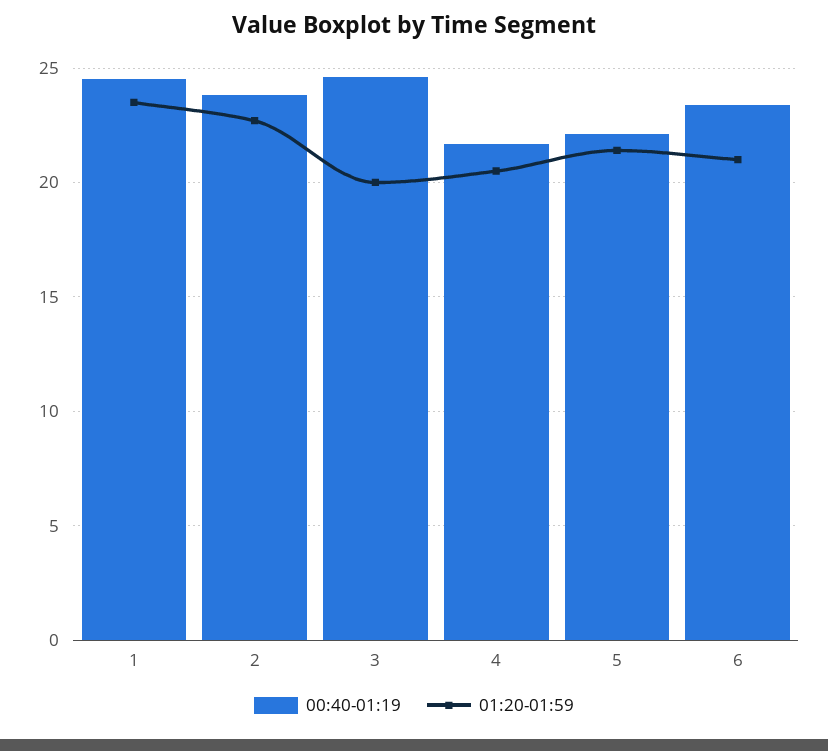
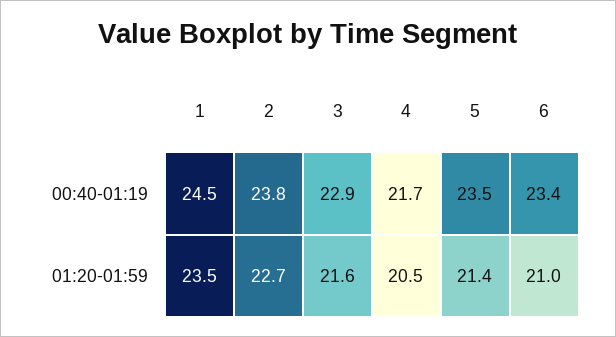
  {
    "00:40-01:19": {
      "1": 24.5,
      "2": 23.8,
-     "3": 24.5,
+     "3": 22.9,
      "4": 21.7,
-     "5": 22,
+     "5": 23.5,
      "6": 23.4
    },
    "01:20-01:59": {
      "1": 23.5,
      "2": 22.7,
-     "3": 20,
+     "3": 21.6,
      "4": 20.5,
      "5": 21.4,
      "6": 21
    }
  }

